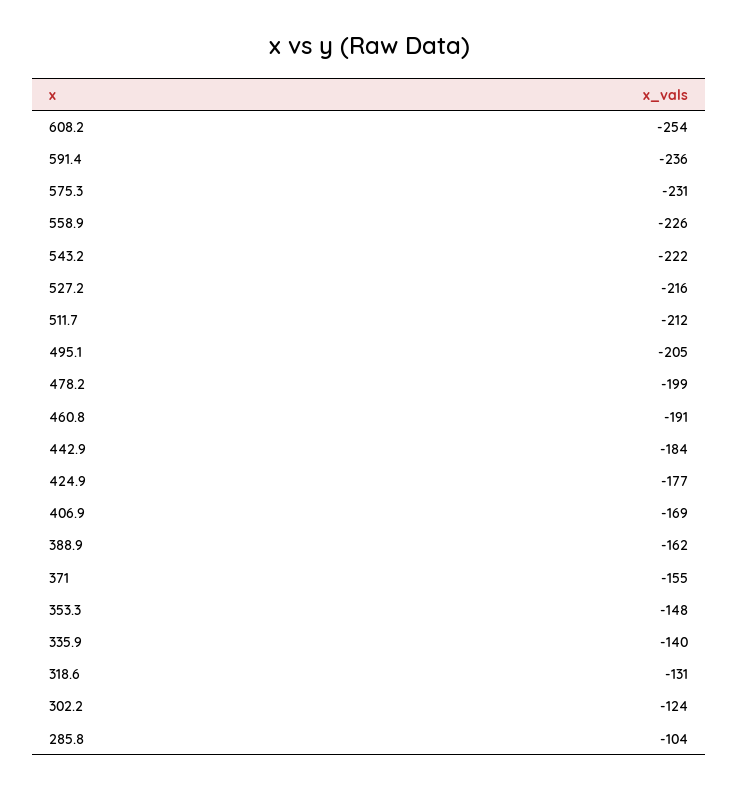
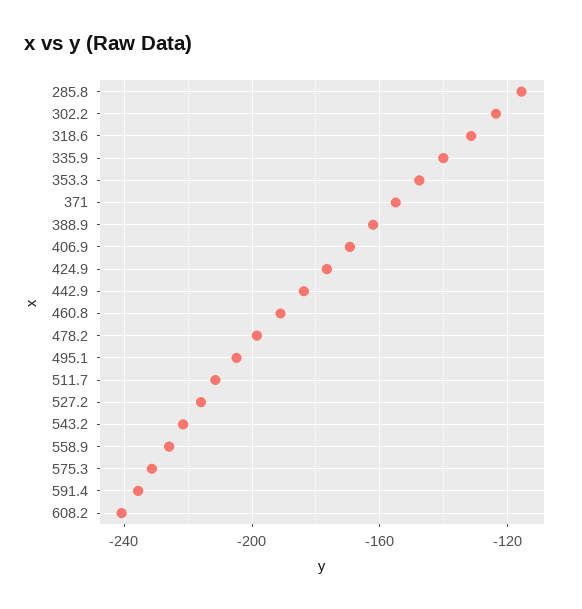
  {
-   "608.2": -254,
+   "608.2": -240,
    "591.4": -236,
    "575.3": -231,
    "558.9": -226,
    "543.2": -222,
    "527.2": -216,
    "511.7": -212,
    "495.1": -205,
    "478.2": -199,
    "460.8": -191,
    "442.9": -184,
    "424.9": -177,
    "406.9": -169,
    "388.9": -162,
    "371": -155,
    "353.3": -148,
    "335.9": -140,
    "318.6": -131,
    "302.2": -124,
-   "285.8": -104
+   "285.8": -115
  }

